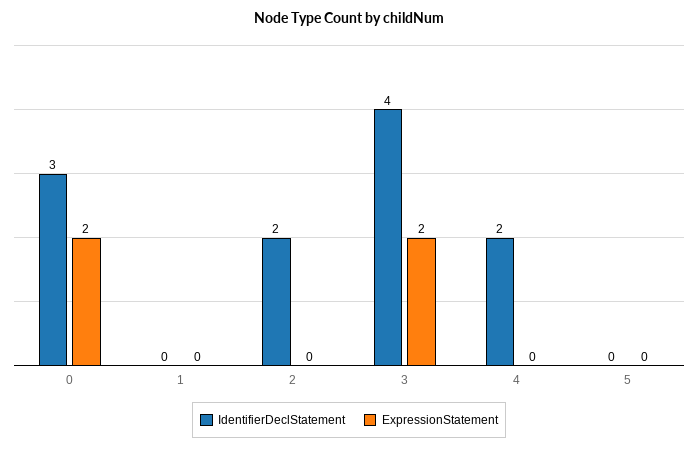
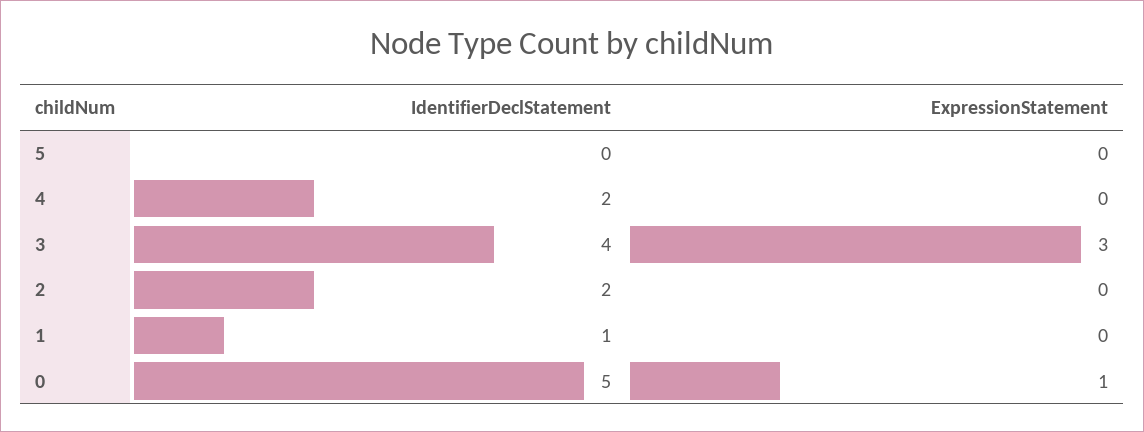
  {
    "IdentifierDeclStatement": {
-     "0": 3,
+     "0": 5,
-     "1": 0,
+     "1": 1,
      "2": 2,
      "3": 4,
      "4": 2,
      "5": 0
    },
    "ExpressionStatement": {
-     "0": 2,
+     "0": 1,
      "1": 0,
      "2": 0,
-     "3": 2,
+     "3": 3,
      "4": 0,
      "5": 0
    }
  }

